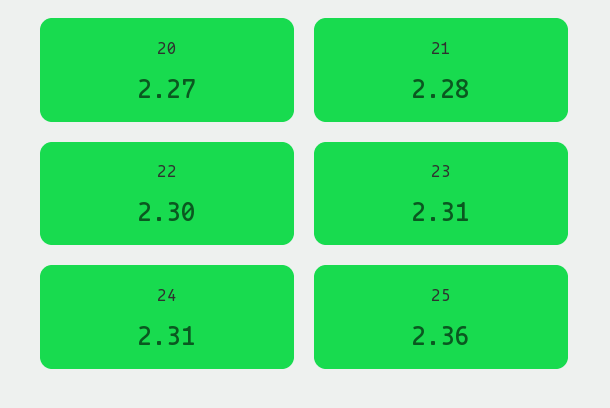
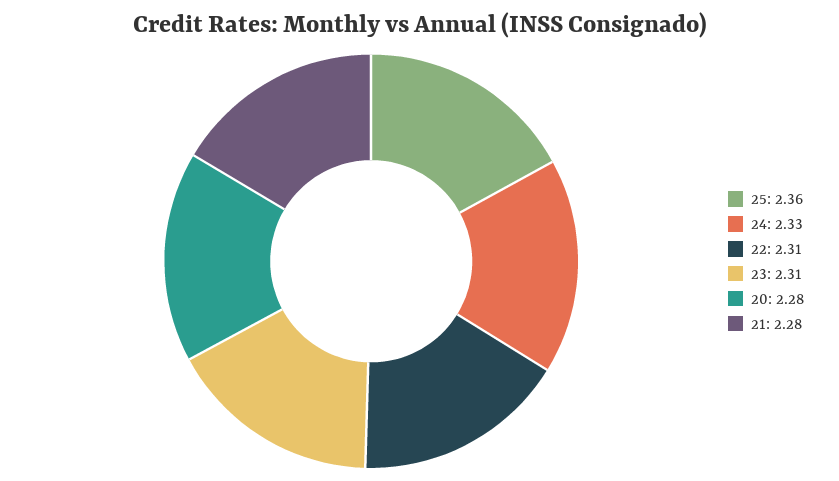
  {
-   "20": 2.27,
+   "20": 2.28,
    "21": 2.28,
-   "22": 2.3,
+   "22": 2.31,
    "23": 2.31,
-   "24": 2.31,
+   "24": 2.33,
    "25": 2.36
  }

